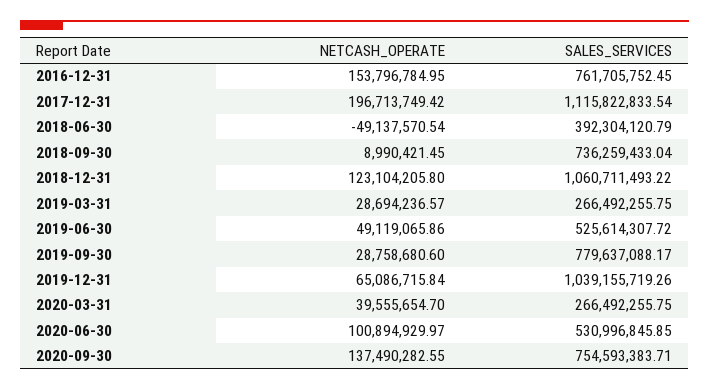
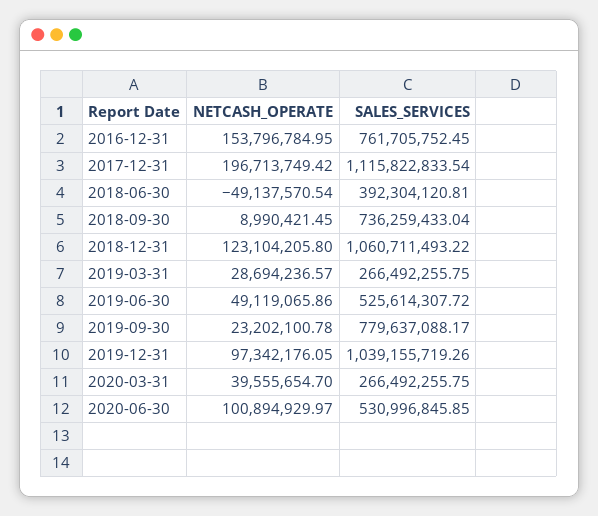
  {
    "NETCASH_OPERATE": {
      "2016-12-31": 153796784.95,
      "2017-12-31": 196713749.42,
      "2018-06-30": -49137570.54,
      "2018-09-30": 8990421.45,
      "2018-12-31": 123104205.8,
      "2019-03-31": 28694236.57,
      "2019-06-30": 49119065.86,
-     "2019-09-30": 28758680.6,
+     "2019-09-30": 23202100.78,
-     "2019-12-31": 65086715.84,
+     "2019-12-31": 97342176.05,
      "2020-03-31": 39555654.7,
-     "2020-06-30": 100894929.97,
+     "2020-06-30": 100894929.97
-     "2020-09-30": 137490282.55
    },
    "SALES_SERVICES": {
      "2016-12-31": 761705752.45,
      "2017-12-31": 1115822833.54,
-     "2018-06-30": 392304120.79,
+     "2018-06-30": 392304120.81,
      "2018-09-30": 736259433.04,
      "2018-12-31": 1060711493.22,
      "2019-03-31": 266492255.75,
      "2019-06-30": 525614307.72,
      "2019-09-30": 779637088.17,
      "2019-12-31": 1039155719.26,
      "2020-03-31": 266492255.75,
-     "2020-06-30": 530996845.85,
+     "2020-06-30": 530996845.85
-     "2020-09-30": 754593383.71
    }
  }

